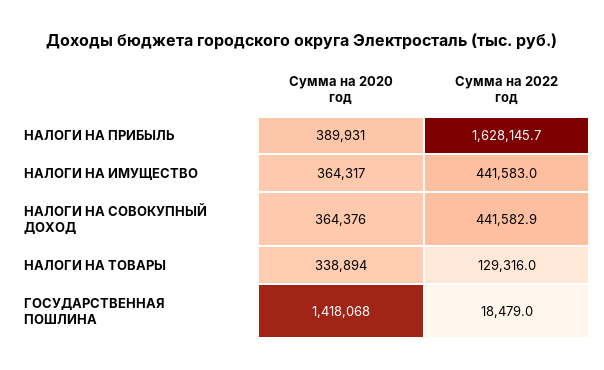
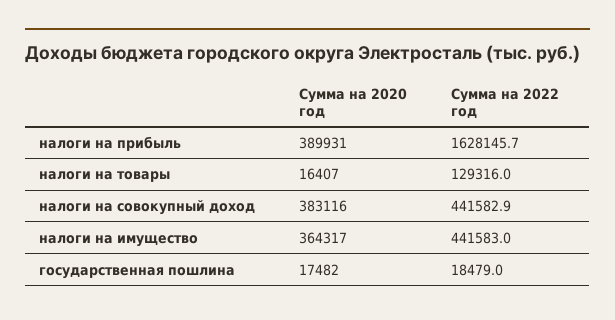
  {
    "Сумма на 2020 год": {
      "НАЛОГИ НА ПРИБЫЛЬ": 389931,
      "НАЛОГИ НА ИМУЩЕСТВО": 364317,
-     "НАЛОГИ НА СОВОКУПНЫЙ ДОХОД": 364376,
+     "НАЛОГИ НА СОВОКУПНЫЙ ДОХОД": 383116,
-     "НАЛОГИ НА ТОВАРЫ": 338894,
+     "НАЛОГИ НА ТОВАРЫ": 16407,
-     "ГОСУДАРСТВЕННАЯ ПОШЛИНА": 1418068
+     "ГОСУДАРСТВЕННАЯ ПОШЛИНА": 17482
    },
    "Сумма на 2022 год": {
      "НАЛОГИ НА ПРИБЫЛЬ": 1628145.7,
      "НАЛОГИ НА ИМУЩЕСТВО": 441583,
      "НАЛОГИ НА СОВОКУПНЫЙ ДОХОД": 441582.9,
      "НАЛОГИ НА ТОВАРЫ": 129316,
      "ГОСУДАРСТВЕННАЯ ПОШЛИНА": 18479
    }
  }

